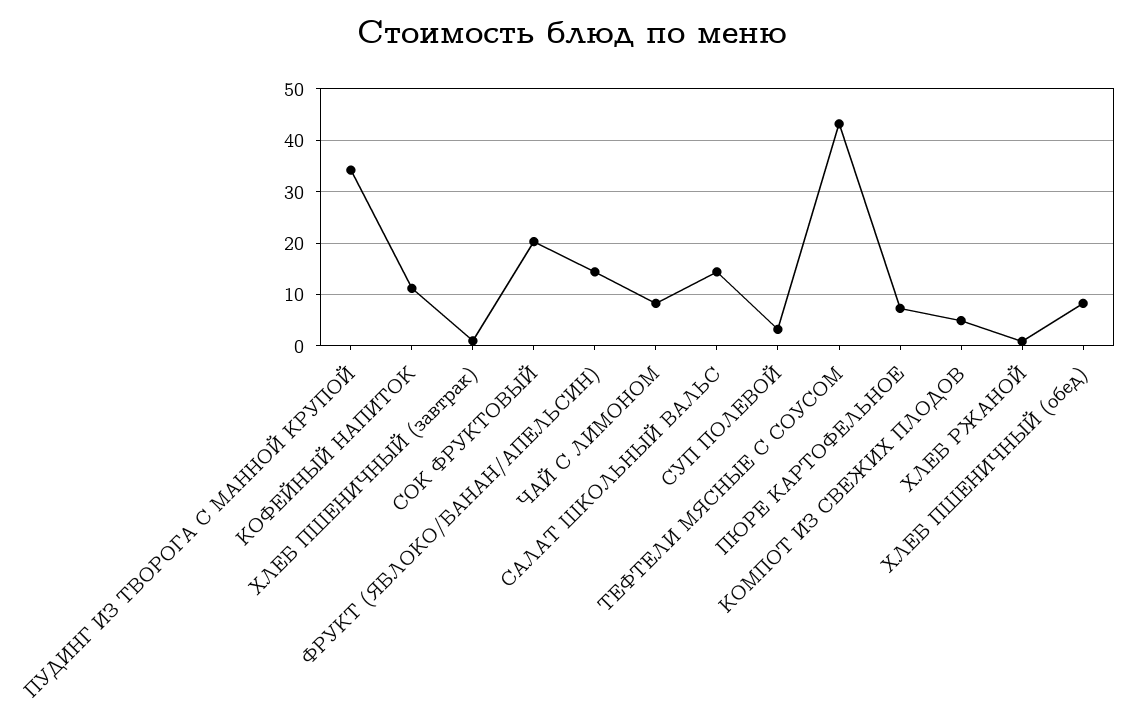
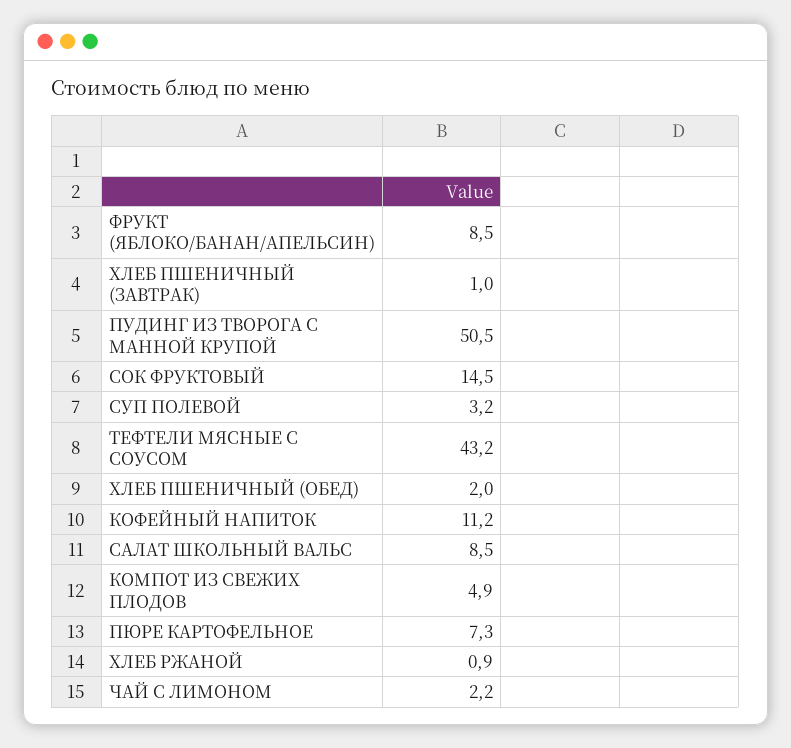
  {
-   "ПУДИНГ ИЗ ТВОРОГА С МАННОЙ КРУПОЙ": 34,
+   "ПУДИНГ ИЗ ТВОРОГА С МАННОЙ КРУПОЙ": 50.5,
    "КОФЕЙНЫЙ НАПИТОК": 11.2,
    "ХЛЕБ ПШЕНИЧНЫЙ (завтрак)": 1,
-   "СОК ФРУКТОВЫЙ": 20,
+   "СОК ФРУКТОВЫЙ": 14.5,
-   "ФРУКТ (ЯБЛОКО/БАНАН/АПЕЛЬСИН)": 14,
+   "ФРУКТ (ЯБЛОКО/БАНАН/АПЕЛЬСИН)": 8.5,
-   "ЧАЙ С ЛИМОНОМ": 8,
+   "ЧАЙ С ЛИМОНОМ": 2.2,
-   "САЛАТ ШКОЛЬНЫЙ ВАЛЬС": 14,
+   "САЛАТ ШКОЛЬНЫЙ ВАЛЬС": 8.5,
    "СУП ПОЛЕВОЙ": 3.2,
    "ТЕФТЕЛИ МЯСНЫЕ С СОУСОМ": 43.2,
    "ПЮРЕ КАРТОФЕЛЬНОЕ": 7.3,
    "КОМПОТ ИЗ СВЕЖИХ ПЛОДОВ": 4.9,
    "ХЛЕБ РЖАНОЙ": 0.9,
-   "ХЛЕБ ПШЕНИЧНЫЙ (обед)": 8
+   "ХЛЕБ ПШЕНИЧНЫЙ (обед)": 2
  }

